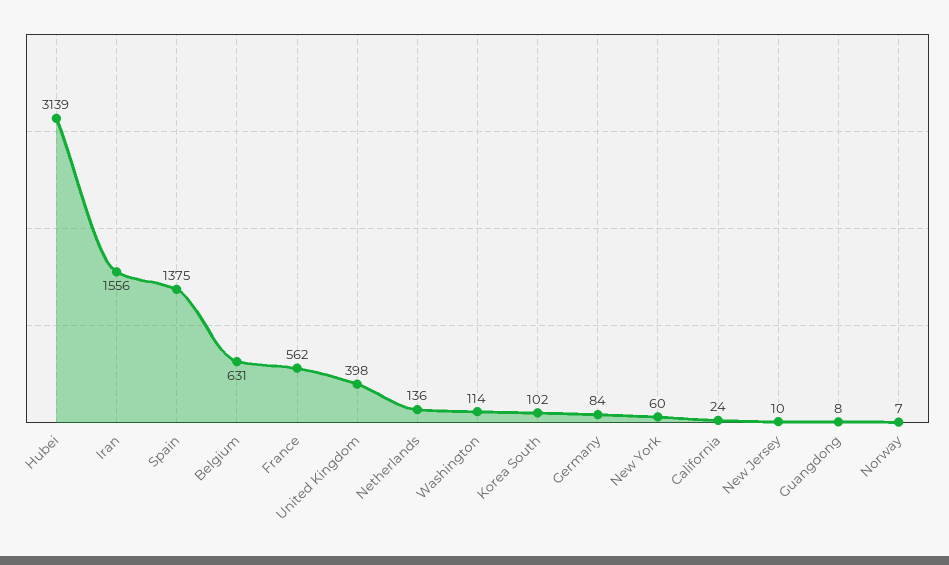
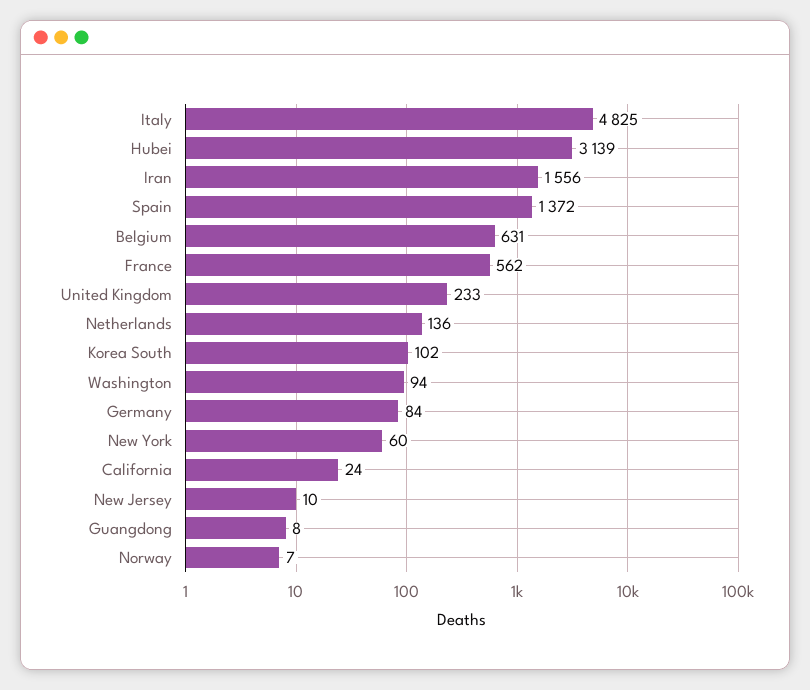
  {
    "Hubei": 3139,
    "Iran": 1556,
-   "Spain": 1375,
+   "Spain": 1372,
    "Belgium": 631,
    "France": 562,
-   "United Kingdom": 398,
+   "United Kingdom": 233,
    "Netherlands": 136,
-   "Washington": 114,
+   "Washington": 94,
    "Korea South": 102,
    "Germany": 84,
    "New York": 60,
    "California": 24,
    "New Jersey": 10,
    "Guangdong": 8,
-   "Norway": 7
+   "Norway": 7,
+   "Italy": 4825
  }

